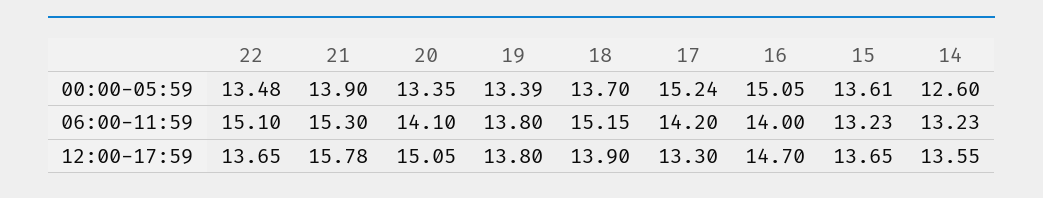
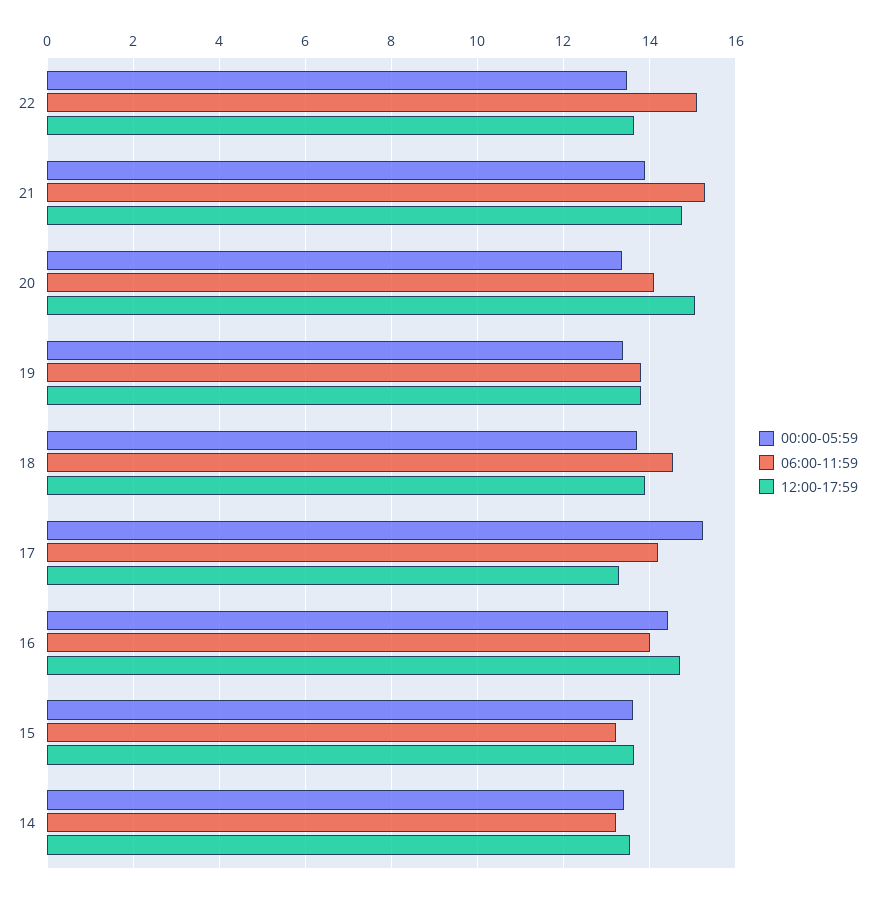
  {
    "00:00-05:59": {
      "22": 13.48,
      "21": 13.9,
      "20": 13.35,
      "19": 13.39,
      "18": 13.7,
      "17": 15.24,
-     "16": 15.05,
+     "16": 14.4,
      "15": 13.61,
-     "14": 12.6
+     "14": 13.4
    },
    "06:00-11:59": {
      "22": 15.1,
      "21": 15.3,
      "20": 14.1,
      "19": 13.8,
-     "18": 15.15,
+     "18": 14.6,
      "17": 14.2,
      "16": 14,
      "15": 13.23,
      "14": 13.23
    },
    "12:00-17:59": {
      "22": 13.65,
-     "21": 15.78,
+     "21": 14.8,
      "20": 15.05,
      "19": 13.8,
      "18": 13.9,
      "17": 13.3,
      "16": 14.7,
      "15": 13.65,
      "14": 13.55
    }
  }

